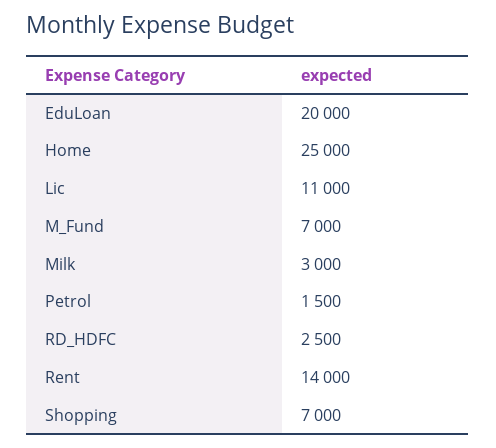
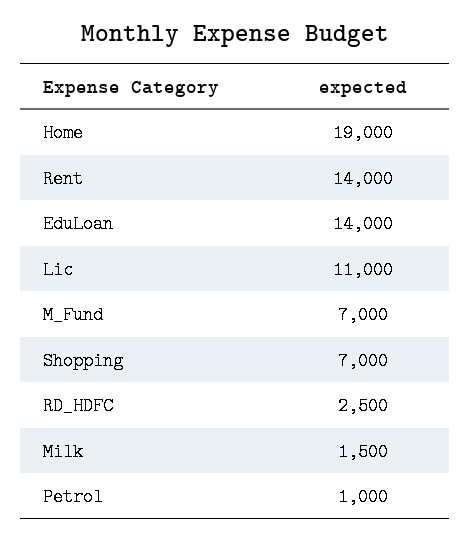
  {
-   "EduLoan": 20000,
+   "EduLoan": 14000,
-   "Home": 25000,
+   "Home": 19000,
    "Lic": 11000,
    "M_Fund": 7000,
-   "Milk": 3000,
+   "Milk": 1500,
-   "Petrol": 1500,
+   "Petrol": 1000,
    "RD_HDFC": 2500,
    "Rent": 14000,
    "Shopping": 7000
  }

